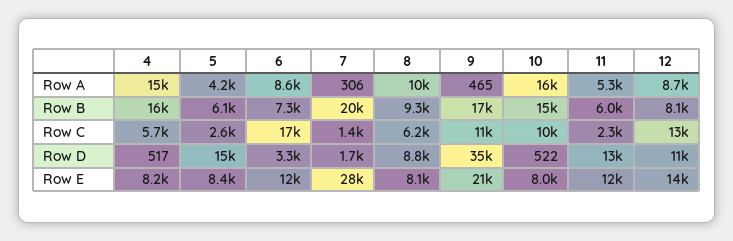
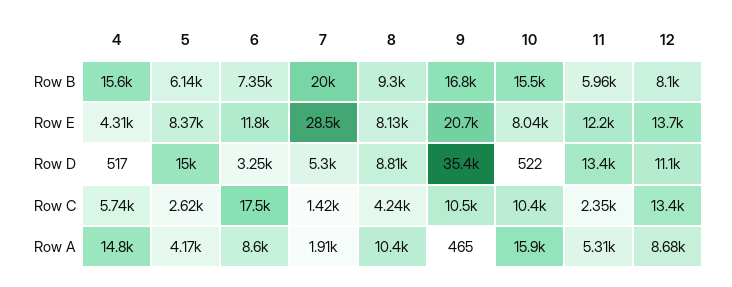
  {
    "4": {
      "Row A": 14800,
      "Row B": 15600,
      "Row C": 5740,
      "Row D": 517,
-     "Row E": 8200
+     "Row E": 4310
    },
    "5": {
      "Row A": 4170,
      "Row B": 6140,
      "Row C": 2620,
      "Row D": 15000,
      "Row E": 8370
    },
    "6": {
      "Row A": 8600,
      "Row B": 7350,
      "Row C": 17500,
      "Row D": 3250,
      "Row E": 11800
    },
    "7": {
-     "Row A": 306,
+     "Row A": 1910,
      "Row B": 20000,
      "Row C": 1420,
-     "Row D": 1700,
+     "Row D": 5300,
      "Row E": 28500
    },
    "8": {
      "Row A": 10400,
      "Row B": 9300,
-     "Row C": 6200,
+     "Row C": 4240,
      "Row D": 8810,
      "Row E": 8130
    },
    "9": {
      "Row A": 465,
      "Row B": 16800,
      "Row C": 10500,
      "Row D": 35400,
      "Row E": 20700
    },
    "10": {
      "Row A": 15900,
      "Row B": 15500,
      "Row C": 10400,
      "Row D": 522,
      "Row E": 8040
    },
    "11": {
      "Row A": 5310,
      "Row B": 5960,
      "Row C": 2350,
      "Row D": 13400,
      "Row E": 12200
    },
    "12": {
      "Row A": 8680,
      "Row B": 8100,
      "Row C": 13400,
      "Row D": 11100,
      "Row E": 13700
    }
  }

